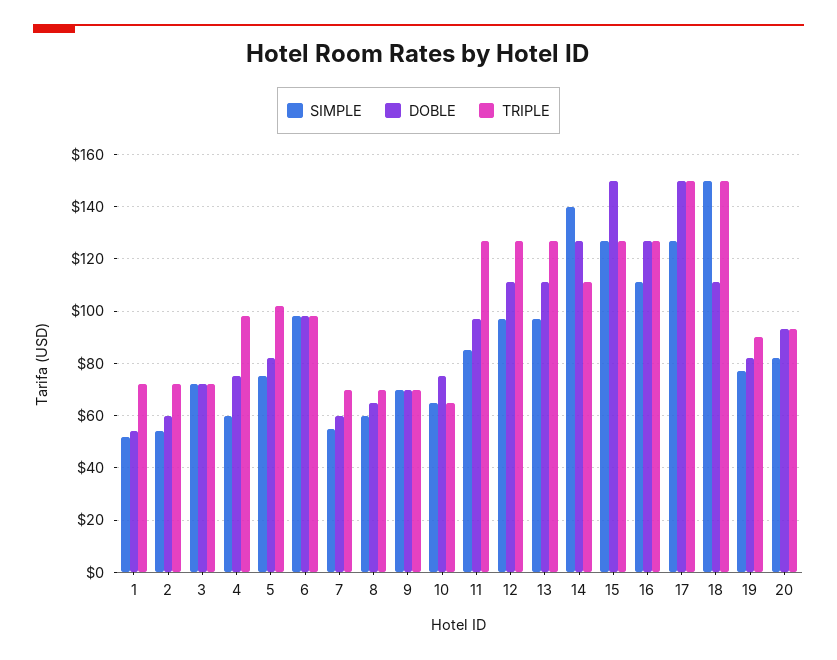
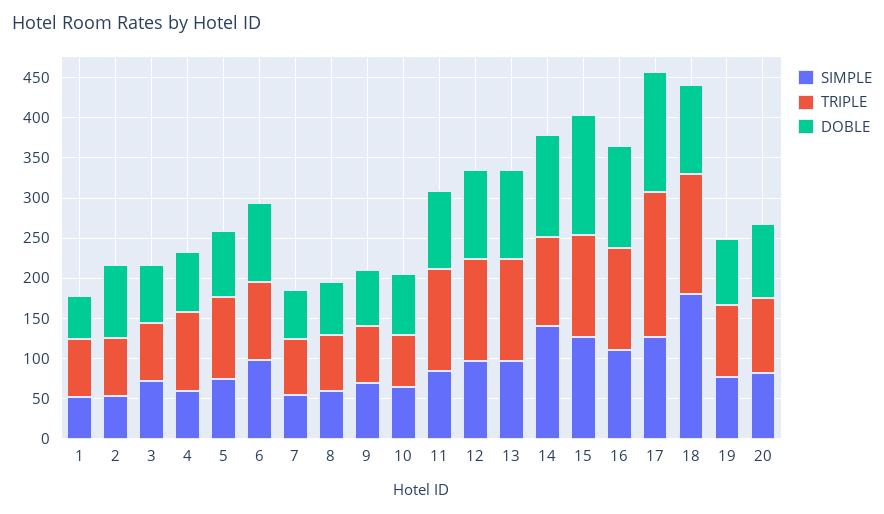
  {
    "SIMPLE": {
      "1": 50,
      "2": 55,
      "3": 70,
      "4": 60,
      "5": 75,
      "6": 100,
      "7": 55,
      "8": 60,
      "9": 70,
      "10": 65,
      "11": 85,
      "12": 95,
      "13": 95,
      "14": 140,
      "15": 125,
      "16": 110,
      "17": 125,
-     "18": 150,
+     "18": 180,
      "19": 75,
      "20": 80
    },
    "DOBLE": {
      "1": 55,
-     "2": 60,
+     "2": 90,
      "3": 70,
      "4": 75,
      "5": 80,
      "6": 100,
      "7": 60,
      "8": 65,
      "9": 70,
      "10": 75,
      "11": 95,
      "12": 110,
      "13": 110,
      "14": 125,
      "15": 150,
      "16": 125,
      "17": 150,
      "18": 110,
      "19": 80,
      "20": 95
    },
    "TRIPLE": {
      "1": 70,
      "2": 70,
      "3": 70,
      "4": 100,
      "5": 100,
      "6": 100,
      "7": 70,
      "8": 70,
      "9": 70,
      "10": 65,
      "11": 125,
      "12": 125,
      "13": 125,
      "14": 110,
      "15": 125,
      "16": 125,
-     "17": 150,
+     "17": 180,
      "18": 150,
      "19": 90,
      "20": 95
    }
  }

